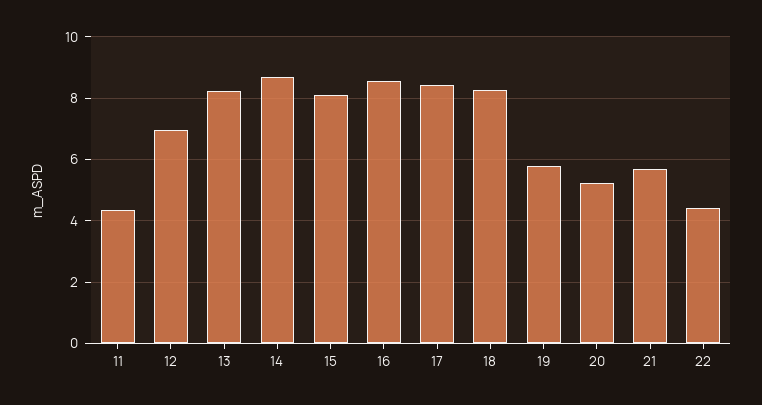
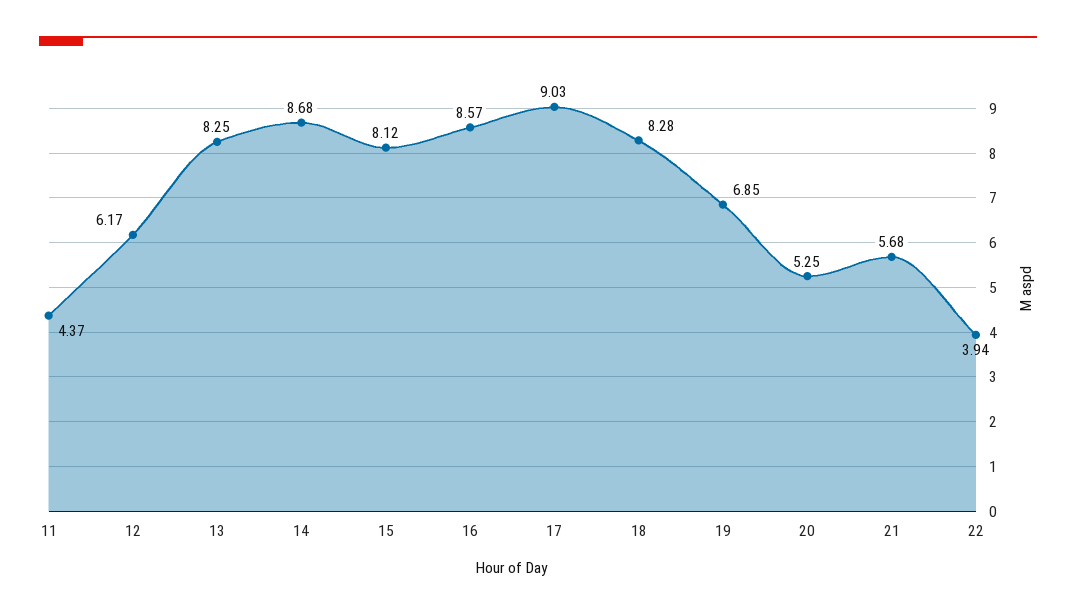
  {
    "11": 4.37,
-   "12": 7,
+   "12": 6.17,
    "13": 8.25,
    "14": 8.68,
    "15": 8.12,
    "16": 8.57,
-   "17": 8.4,
+   "17": 9.03,
    "18": 8.28,
-   "19": 5.8,
+   "19": 6.85,
    "20": 5.25,
    "21": 5.68,
-   "22": 4.4
+   "22": 3.94
  }

